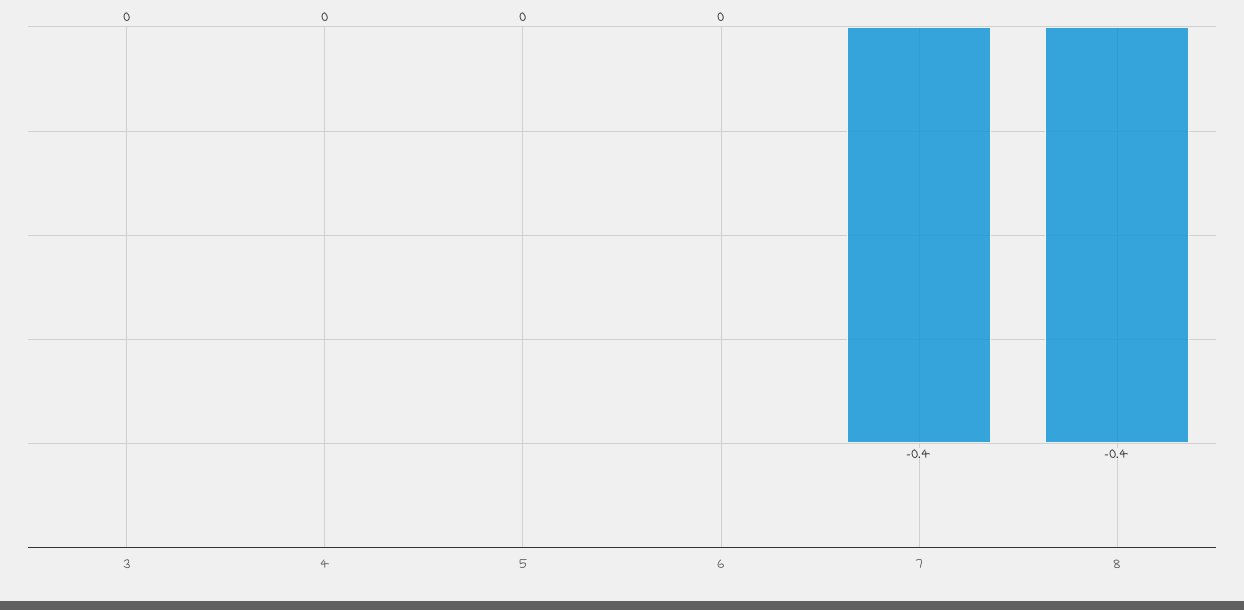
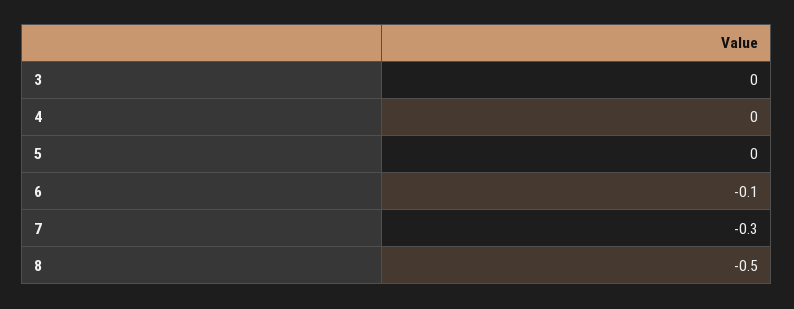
  {
    "3": 0,
    "4": 0,
    "5": 0,
-   "6": 0,
+   "6": -0.1,
-   "7": -0.4,
+   "7": -0.3,
-   "8": -0.4
+   "8": -0.5
  }

